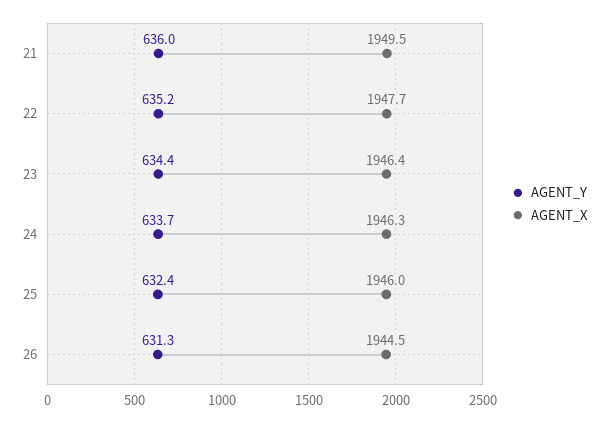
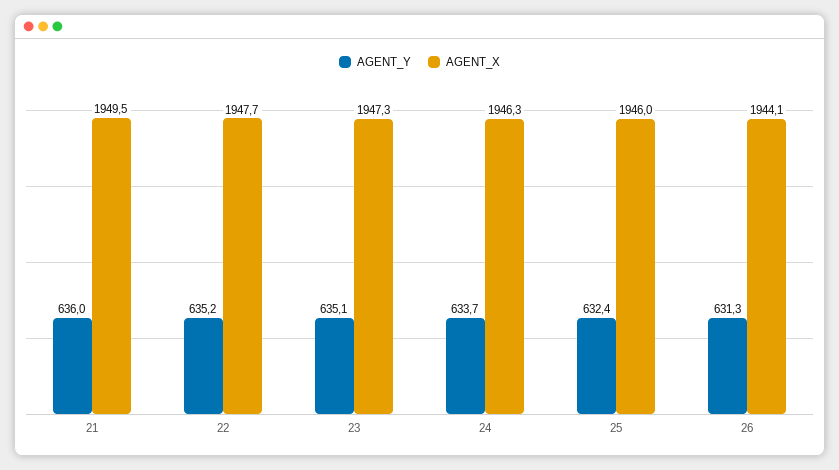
  {
    "AGENT_Y": {
      "21": 636,
      "22": 635.2,
-     "23": 634.4,
+     "23": 635.1,
      "24": 633.7,
      "25": 632.4,
      "26": 631.3
    },
    "AGENT_X": {
      "21": 1949.5,
      "22": 1947.7,
-     "23": 1946.4,
+     "23": 1947.3,
      "24": 1946.3,
      "25": 1946,
-     "26": 1944.5
+     "26": 1944.1
    }
  }

